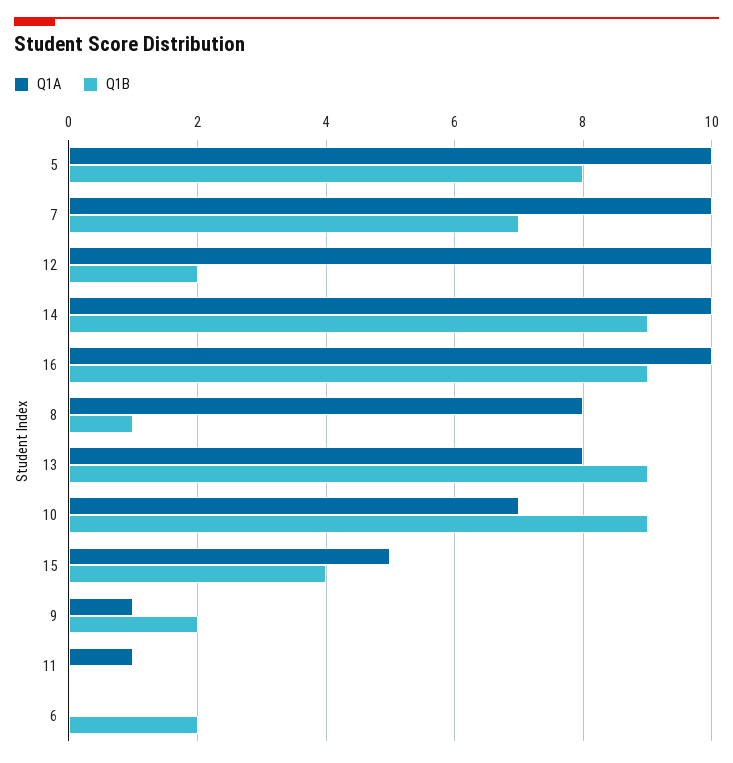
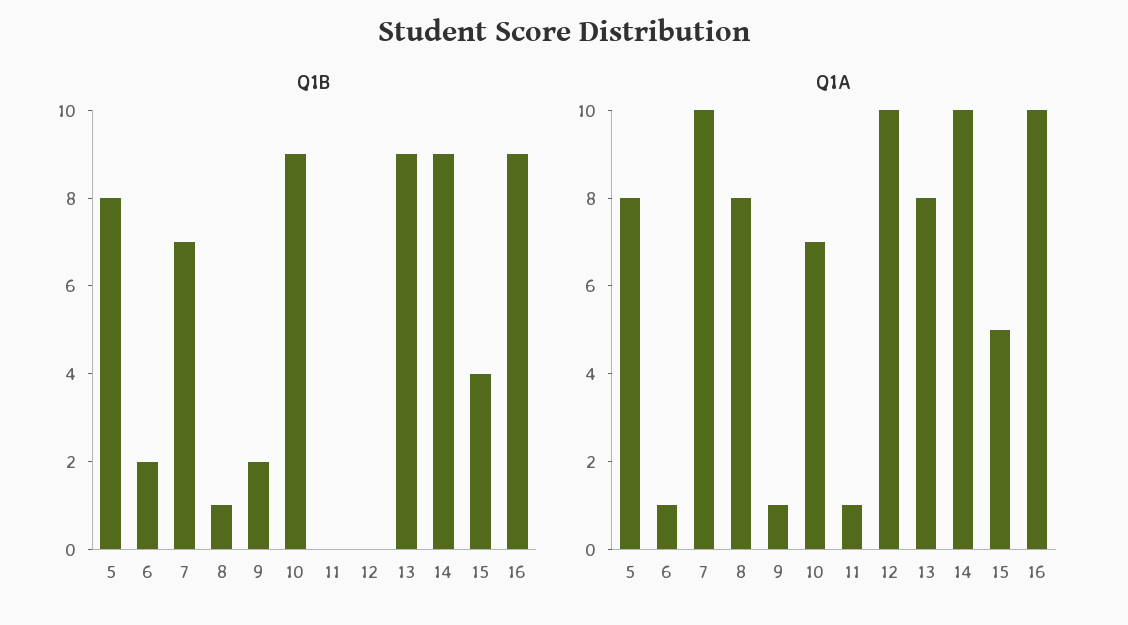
  {
    "Q1A": {
-     "5": 10,
+     "5": 8,
      "7": 10,
      "12": 10,
      "14": 10,
      "16": 10,
      "8": 8,
      "13": 8,
      "10": 7,
      "15": 5,
      "9": 1,
      "11": 1,
-     "6": 0
+     "6": 1
    },
    "Q1B": {
      "5": 8,
      "7": 7,
-     "12": 2,
+     "12": 0,
      "14": 9,
      "16": 9,
      "8": 1,
      "13": 9,
      "10": 9,
      "15": 4,
      "9": 2,
      "11": 0,
      "6": 2
    }
  }

